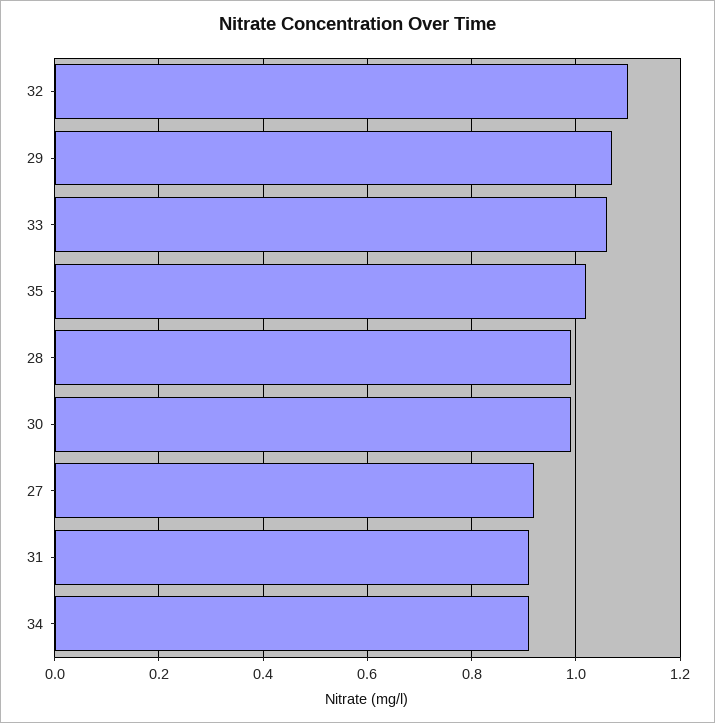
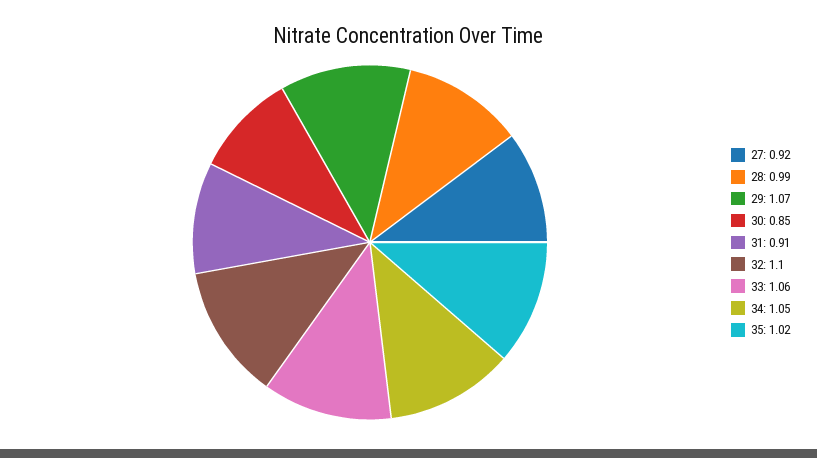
  {
    "32": 1.1,
    "29": 1.07,
    "33": 1.06,
    "35": 1.02,
    "28": 0.99,
-   "30": 1,
+   "30": 0.85,
    "27": 0.92,
    "31": 0.91,
-   "34": 0.9
+   "34": 1.05
  }

